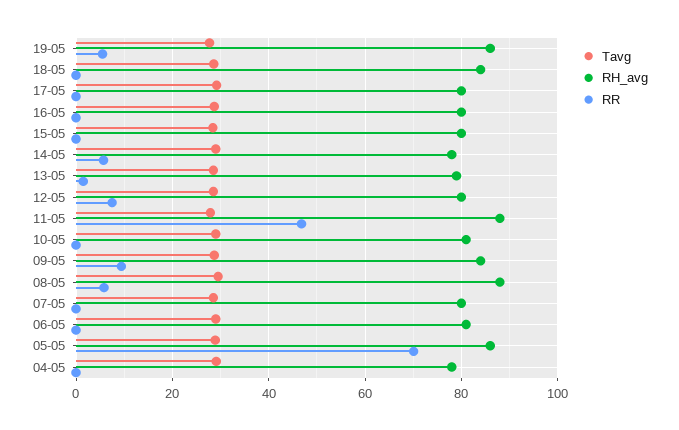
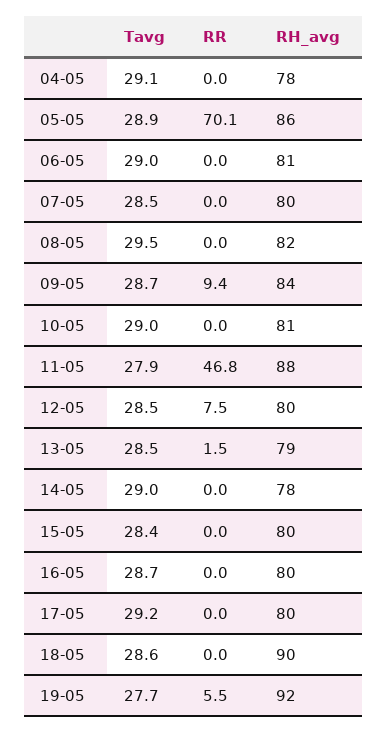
  {
    "Tavg": {
      "19-05": 27.7,
      "18-05": 28.6,
      "17-05": 29.2,
      "16-05": 28.7,
      "15-05": 28.4,
      "14-05": 29,
      "13-05": 28.5,
      "12-05": 28.5,
      "11-05": 27.9,
      "10-05": 29,
      "09-05": 28.7,
      "08-05": 29.5,
      "07-05": 28.5,
      "06-05": 29,
      "05-05": 28.9,
      "04-05": 29.1
    },
    "RH_avg": {
-     "19-05": 86,
+     "19-05": 92,
-     "18-05": 84,
+     "18-05": 90,
      "17-05": 80,
      "16-05": 80,
      "15-05": 80,
      "14-05": 78,
      "13-05": 79,
      "12-05": 80,
      "11-05": 88,
      "10-05": 81,
      "09-05": 84,
-     "08-05": 88,
+     "08-05": 82,
      "07-05": 80,
      "06-05": 81,
      "05-05": 86,
      "04-05": 78
    },
    "RR": {
      "19-05": 5.5,
      "18-05": 0,
      "17-05": 0,
      "16-05": 0,
      "15-05": 0,
-     "14-05": 6,
+     "14-05": 0,
      "13-05": 1.5,
      "12-05": 7.5,
      "11-05": 46.8,
      "10-05": 0,
      "09-05": 9.4,
-     "08-05": 6,
+     "08-05": 0,
      "07-05": 0,
      "06-05": 0,
      "05-05": 70.1,
      "04-05": 0
    }
  }

